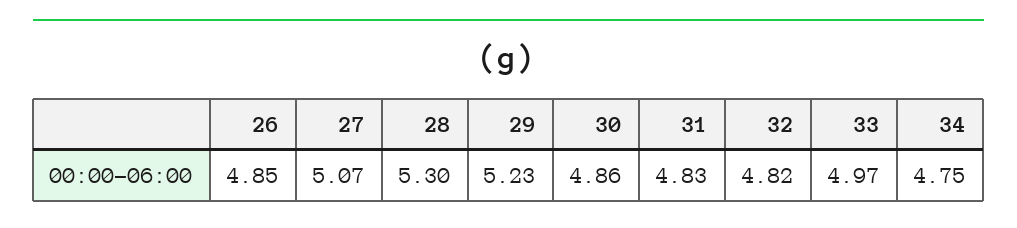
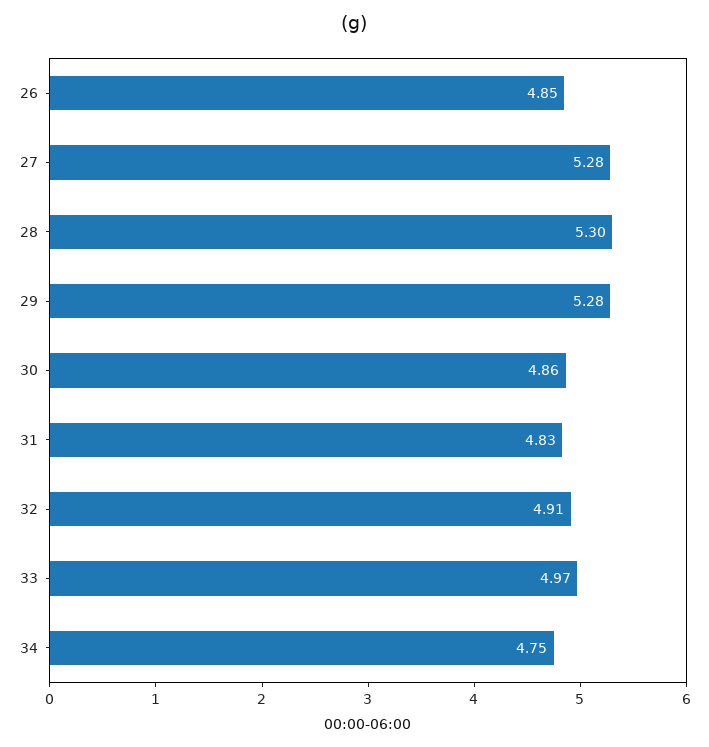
  {
    "26": 4.85,
-   "27": 5.07,
+   "27": 5.28,
    "28": 5.3,
-   "29": 5.23,
+   "29": 5.28,
    "30": 4.86,
    "31": 4.83,
-   "32": 4.82,
+   "32": 4.91,
    "33": 4.97,
    "34": 4.75
  }

